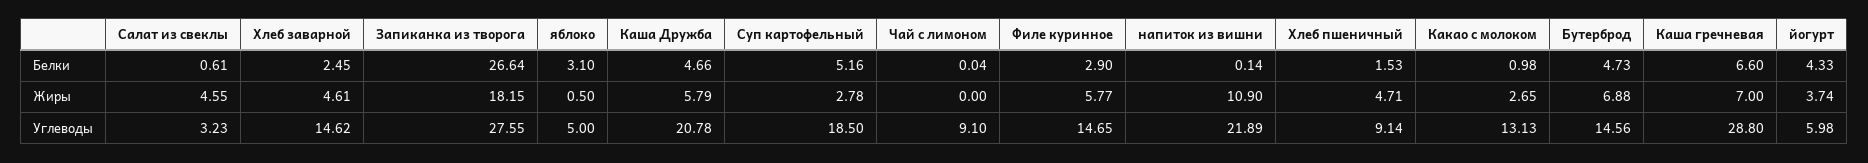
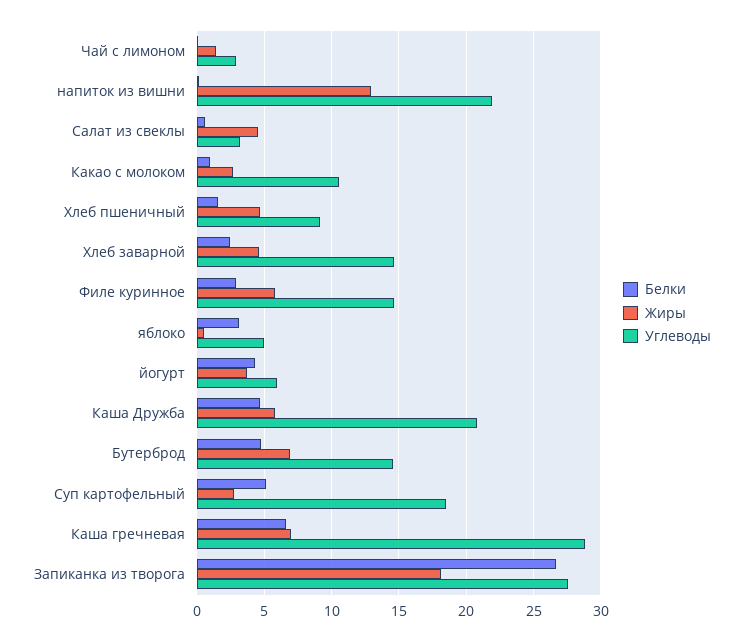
  {
    "Белки": {
      "Салат из свеклы": 0.61,
      "Хлеб заварной": 2.45,
      "Запиканка из творога": 26.64,
      "яблоко": 3.1,
      "Каша Дружба": 4.66,
      "Суп картофельный": 5.16,
      "Чай с лимоном": 0.04,
      "Филе куринное": 2.9,
      "напиток из вишни": 0.14,
      "Хлеб пшеничный": 1.53,
      "Какао с молоком": 0.98,
      "Бутерброд": 4.73,
      "Каша гречневая": 6.6,
      "йогурт": 4.33
    },
    "Жиры": {
      "Салат из свеклы": 4.55,
      "Хлеб заварной": 4.61,
      "Запиканка из творога": 18.15,
      "яблоко": 0.5,
      "Каша Дружба": 5.79,
      "Суп картофельный": 2.78,
-     "Чай с лимоном": 0,
+     "Чай с лимоном": 1.5,
      "Филе куринное": 5.77,
-     "напиток из вишни": 10.9,
+     "напиток из вишни": 13,
      "Хлеб пшеничный": 4.71,
      "Какао с молоком": 2.65,
      "Бутерброд": 6.88,
      "Каша гречневая": 7,
      "йогурт": 3.74
    },
    "Углеводы": {
      "Салат из свеклы": 3.23,
      "Хлеб заварной": 14.62,
      "Запиканка из творога": 27.55,
      "яблоко": 5,
      "Каша Дружба": 20.78,
      "Суп картофельный": 18.5,
-     "Чай с лимоном": 9.1,
+     "Чай с лимоном": 3,
      "Филе куринное": 14.65,
      "напиток из вишни": 21.89,
      "Хлеб пшеничный": 9.14,
-     "Какао с молоком": 13.13,
+     "Какао с молоком": 10.5,
      "Бутерброд": 14.56,
      "Каша гречневая": 28.8,
      "йогурт": 5.98
    }
  }

